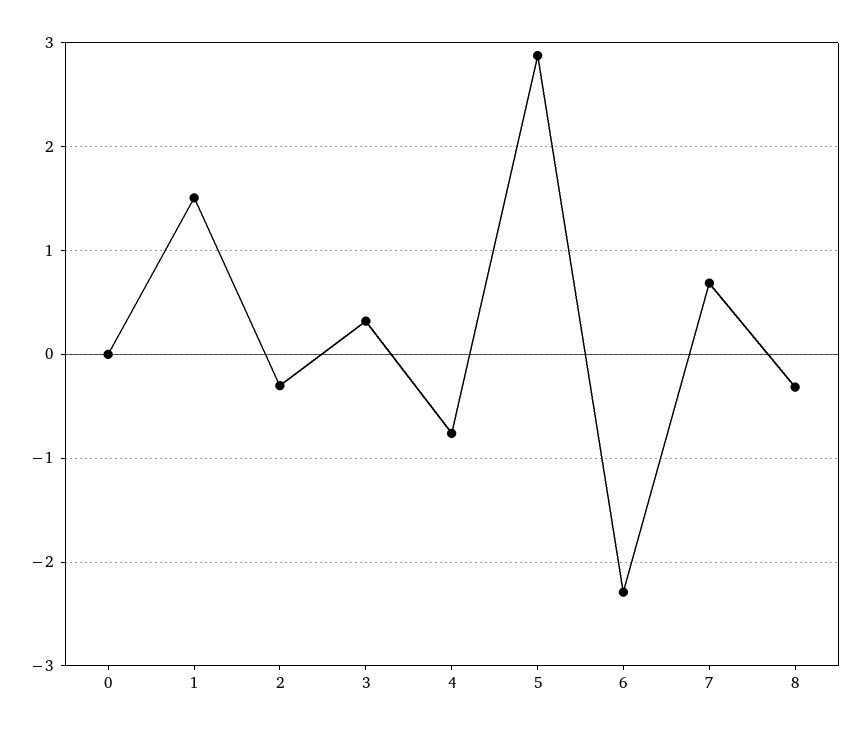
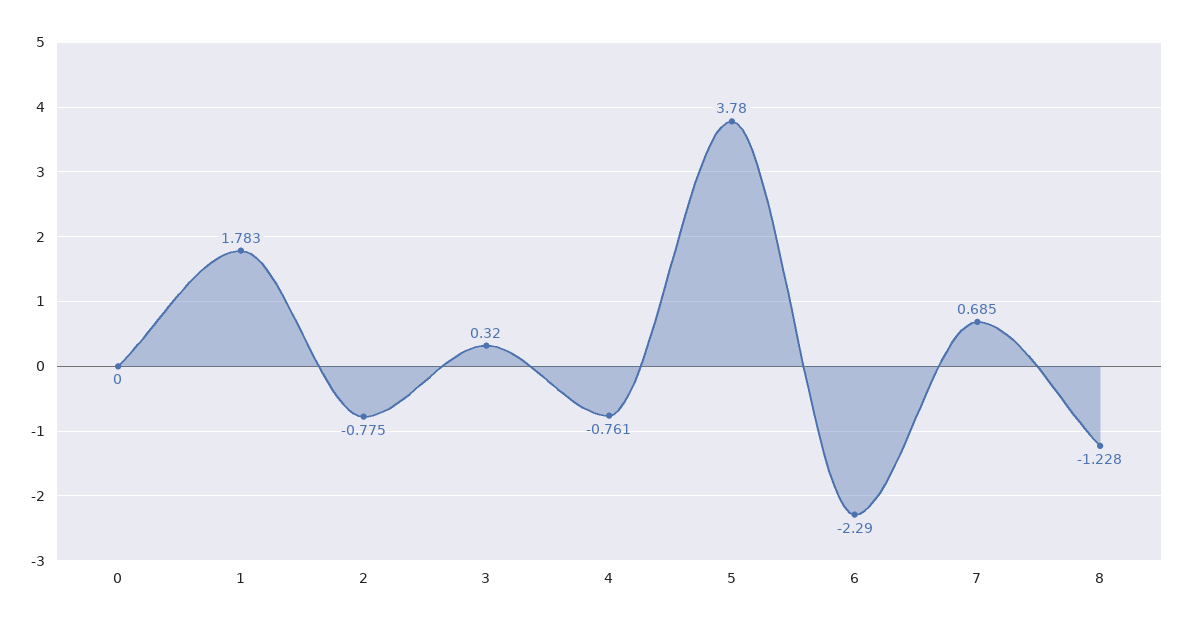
  {
    "0": 0,
-   "1": 1.5,
+   "1": 1.783,
-   "2": -0.3,
+   "2": -0.775,
    "3": 0.32,
    "4": -0.761,
-   "5": 2.9,
+   "5": 3.78,
    "6": -2.29,
    "7": 0.685,
-   "8": -0.3
+   "8": -1.228
  }

